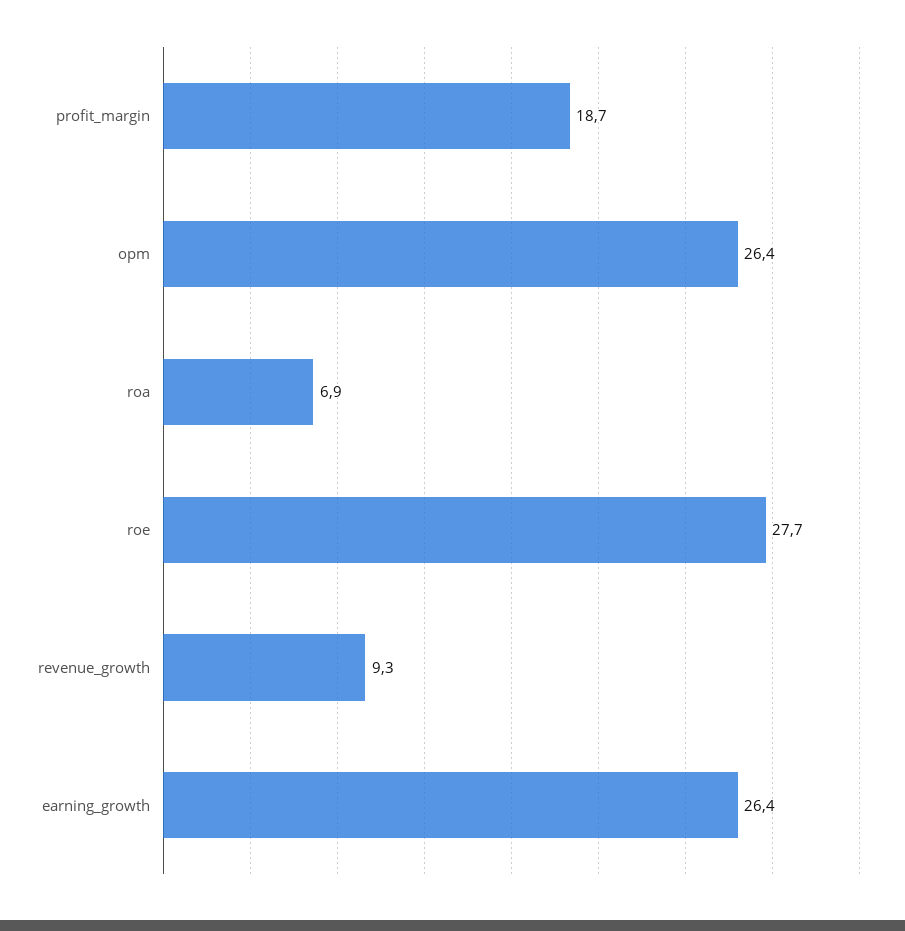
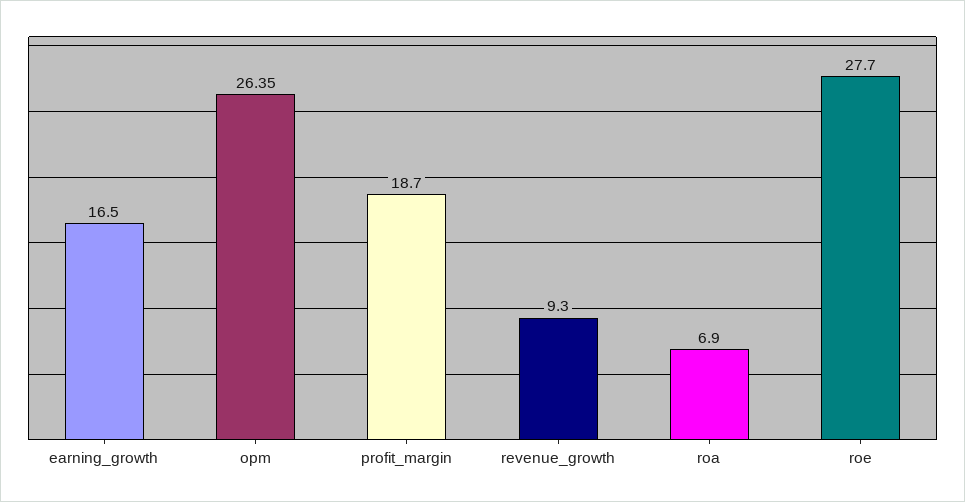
  {
    "profit_margin": 18.7,
    "opm": 26.35,
    "roa": 6.9,
    "roe": 27.7,
    "revenue_growth": 9.3,
-   "earning_growth": 26.4
+   "earning_growth": 16.5
  }

